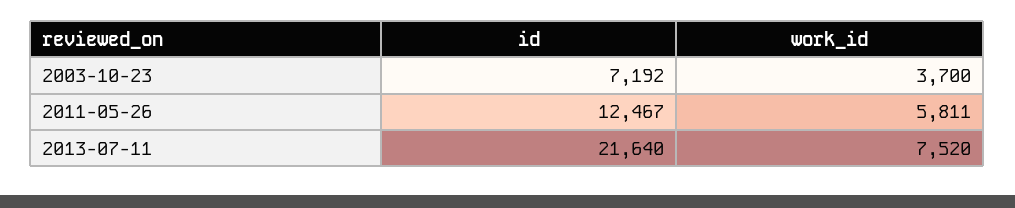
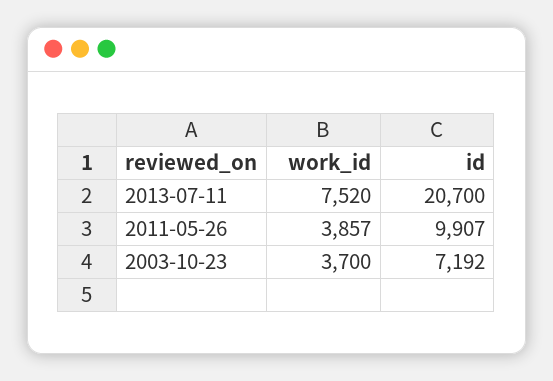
  {
    "id": {
      "2003-10-23": 7192,
-     "2011-05-26": 12467,
+     "2011-05-26": 9907,
-     "2013-07-11": 21640
+     "2013-07-11": 20700
    },
    "work_id": {
      "2003-10-23": 3700,
-     "2011-05-26": 5811,
+     "2011-05-26": 3857,
      "2013-07-11": 7520
    }
  }

